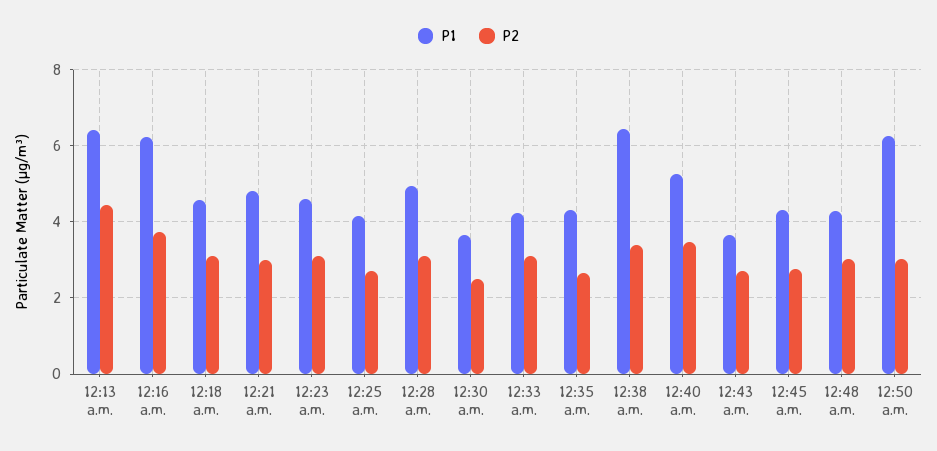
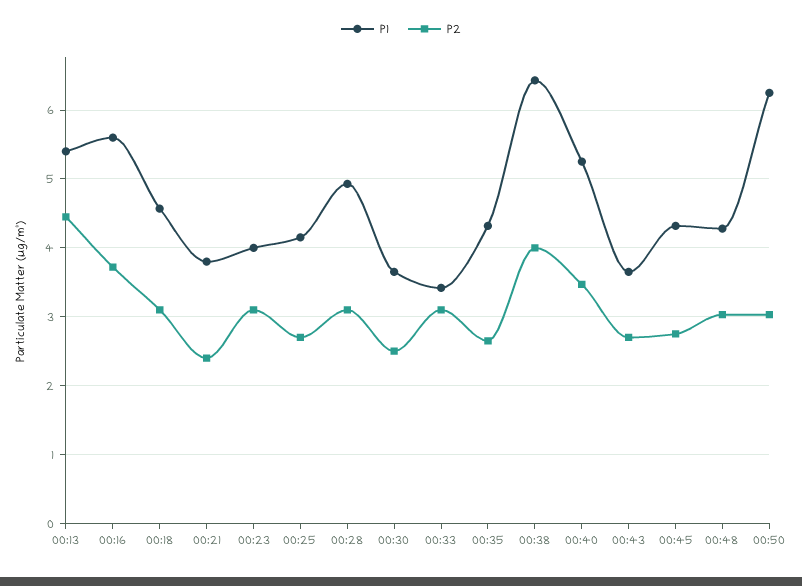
  {
    "P1": {
-     "12:13 a.m.": 6.4,
+     "12:13 a.m.": 5.4,
-     "12:16 a.m.": 6.2,
+     "12:16 a.m.": 5.6,
      "12:18 a.m.": 4.6,
-     "12:21 a.m.": 4.8,
+     "12:21 a.m.": 3.8,
-     "12:23 a.m.": 4.6,
+     "12:23 a.m.": 4,
      "12:25 a.m.": 4.2,
      "12:28 a.m.": 4.9,
      "12:30 a.m.": 3.7,
-     "12:33 a.m.": 4.2,
+     "12:33 a.m.": 3.4,
      "12:35 a.m.": 4.3,
      "12:38 a.m.": 6.4,
      "12:40 a.m.": 5.3,
      "12:43 a.m.": 3.7,
      "12:45 a.m.": 4.3,
      "12:48 a.m.": 4.3,
      "12:50 a.m.": 6.3
    },
    "P2": {
      "12:13 a.m.": 4.5,
      "12:16 a.m.": 3.7,
      "12:18 a.m.": 3.1,
-     "12:21 a.m.": 3,
+     "12:21 a.m.": 2.4,
      "12:23 a.m.": 3.1,
      "12:25 a.m.": 2.7,
      "12:28 a.m.": 3.1,
      "12:30 a.m.": 2.5,
      "12:33 a.m.": 3.1,
      "12:35 a.m.": 2.7,
-     "12:38 a.m.": 3.4,
+     "12:38 a.m.": 4,
      "12:40 a.m.": 3.5,
      "12:43 a.m.": 2.7,
      "12:45 a.m.": 2.8,
      "12:48 a.m.": 3,
      "12:50 a.m.": 3
    }
  }

